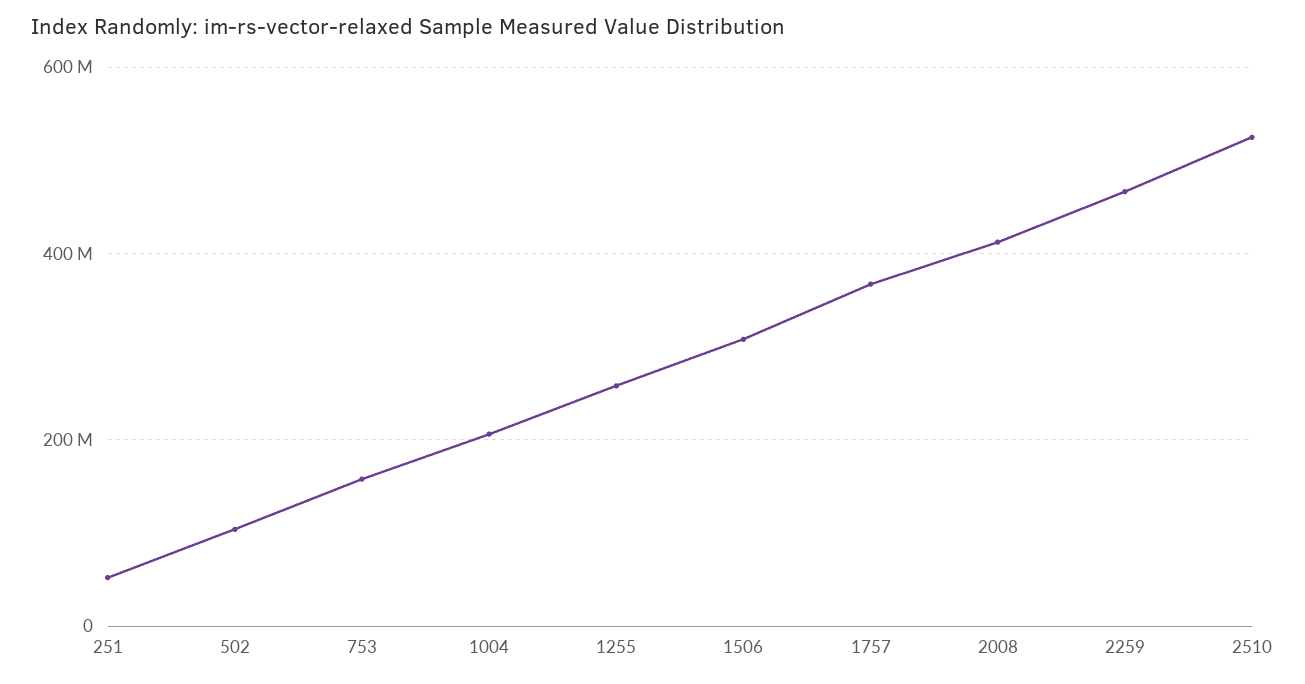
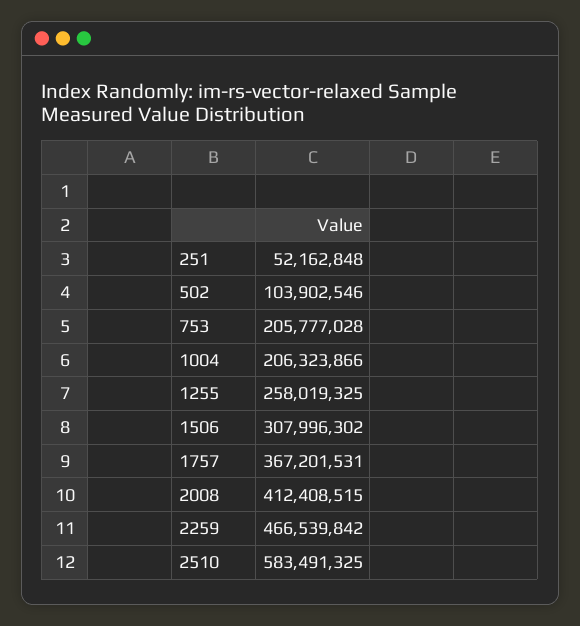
  {
    "251": 52162848,
    "502": 103902546,
-   "753": 160000000,
+   "753": 205777028,
    "1004": 206323866,
    "1255": 258019325,
    "1506": 307996302,
    "1757": 367201531,
    "2008": 412408515,
    "2259": 466539842,
-   "2510": 520000000
+   "2510": 583491325
  }

